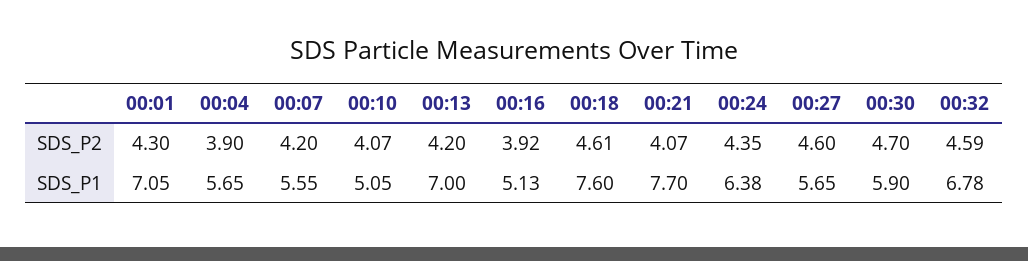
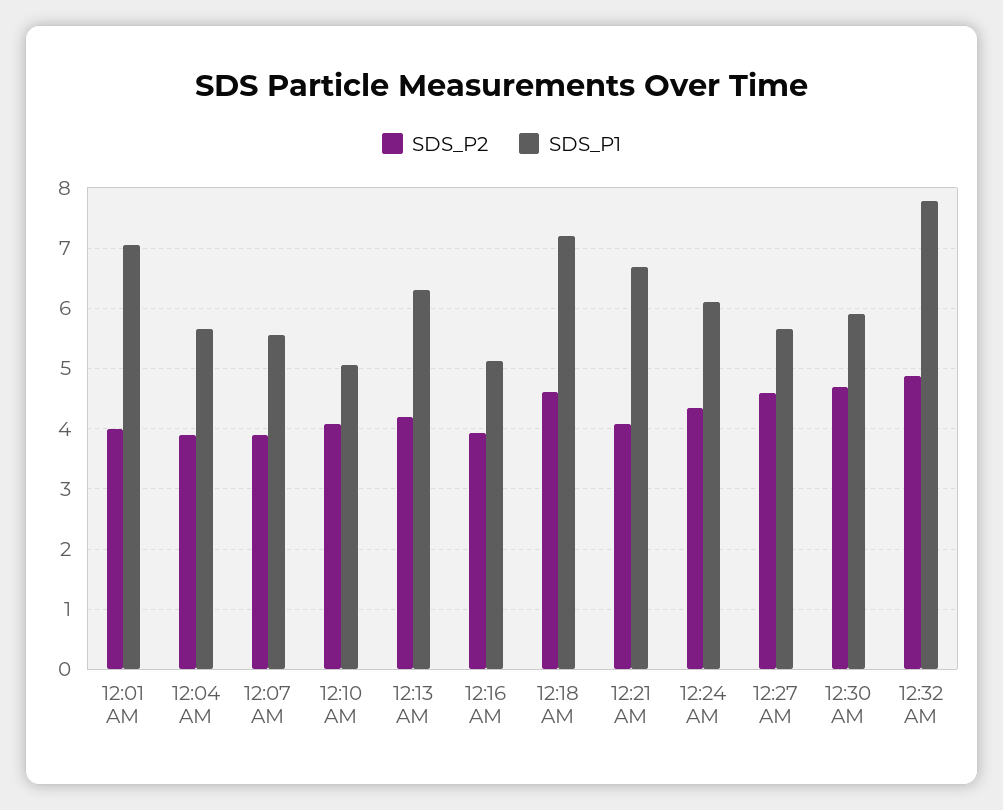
  {
    "SDS_P2": {
-     "00:01": 4.3,
+     "00:01": 4,
      "00:04": 3.9,
-     "00:07": 4.2,
+     "00:07": 3.9,
      "00:10": 4.07,
      "00:13": 4.2,
      "00:16": 3.92,
      "00:18": 4.61,
      "00:21": 4.07,
      "00:24": 4.35,
      "00:27": 4.6,
      "00:30": 4.7,
-     "00:32": 4.59
+     "00:32": 4.9
    },
    "SDS_P1": {
      "00:01": 7.05,
      "00:04": 5.65,
      "00:07": 5.55,
      "00:10": 5.05,
-     "00:13": 7,
+     "00:13": 6.3,
      "00:16": 5.13,
-     "00:18": 7.6,
+     "00:18": 7.2,
-     "00:21": 7.7,
+     "00:21": 6.7,
-     "00:24": 6.38,
+     "00:24": 6.1,
      "00:27": 5.65,
      "00:30": 5.9,
-     "00:32": 6.78
+     "00:32": 7.8
    }
  }

